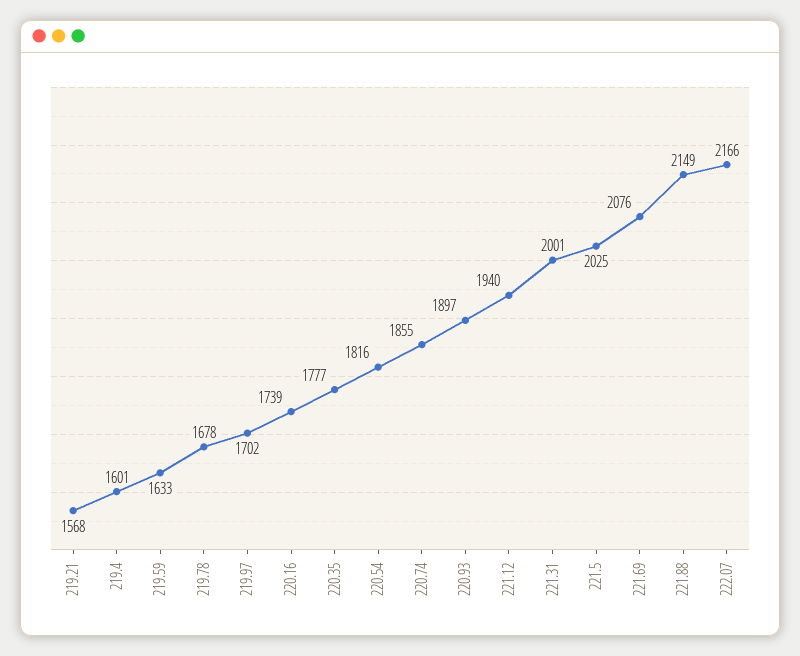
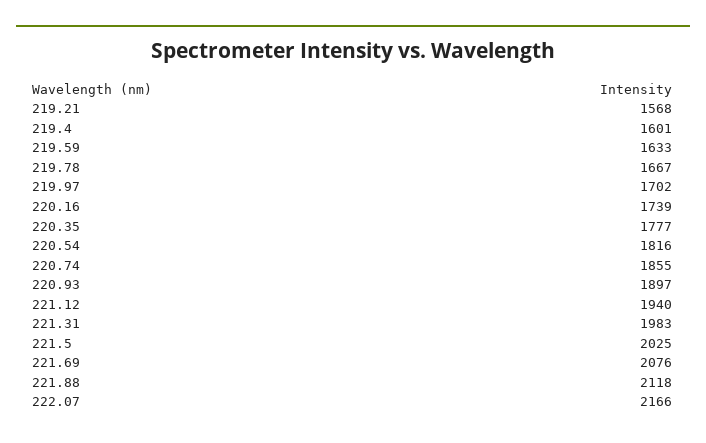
  {
    "219.21": 1568,
    "219.4": 1601,
    "219.59": 1633,
-   "219.78": 1678,
+   "219.78": 1667,
    "219.97": 1702,
    "220.16": 1739,
    "220.35": 1777,
    "220.54": 1816,
    "220.74": 1855,
    "220.93": 1897,
    "221.12": 1940,
-   "221.31": 2001,
+   "221.31": 1983,
    "221.5": 2025,
    "221.69": 2076,
-   "221.88": 2149,
+   "221.88": 2118,
    "222.07": 2166
  }

